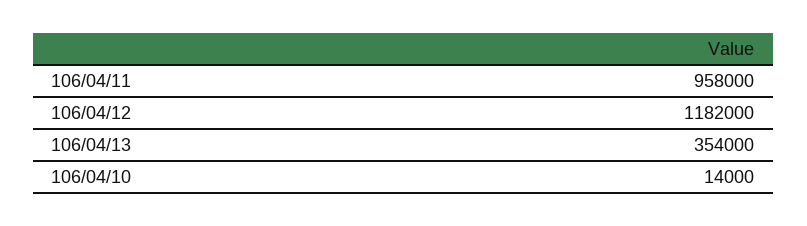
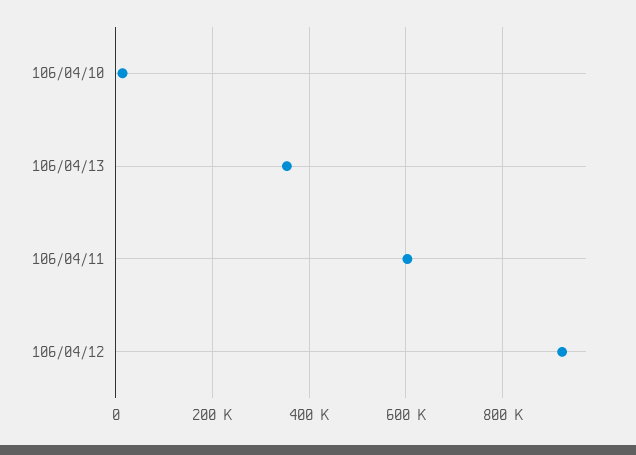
  {
-   "106/04/11": 958000,
+   "106/04/11": 600000,
-   "106/04/12": 1182000,
+   "106/04/12": 920000,
    "106/04/13": 354000,
    "106/04/10": 14000
  }

